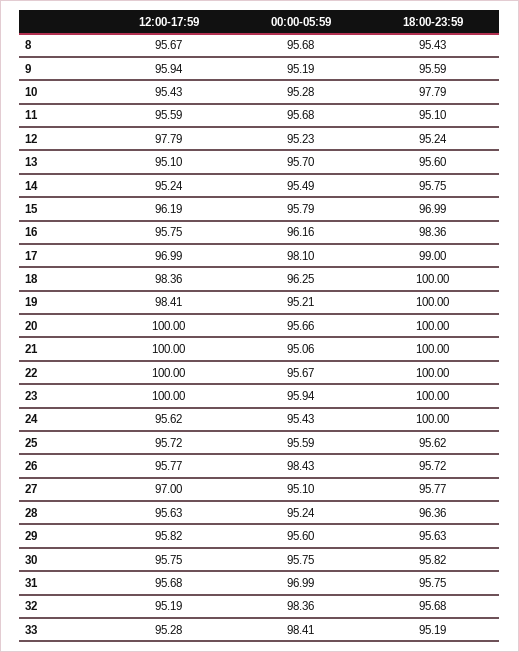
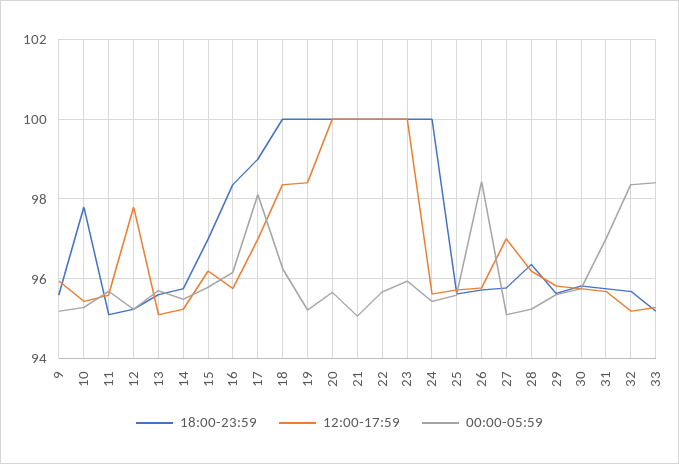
  {
    "12:00-17:59": {
-     "8": 95.67,
      "9": 95.94,
      "10": 95.43,
      "11": 95.59,
      "12": 97.79,
      "13": 95.1,
      "14": 95.24,
      "15": 96.19,
      "16": 95.75,
      "17": 96.99,
      "18": 98.36,
      "19": 98.41,
      "20": 100,
      "21": 100,
      "22": 100,
      "23": 100,
      "24": 95.62,
      "25": 95.72,
      "26": 95.77,
      "27": 97,
-     "28": 95.63,
+     "28": 96.2,
      "29": 95.82,
      "30": 95.75,
      "31": 95.68,
      "32": 95.19,
      "33": 95.28
    },
    "00:00-05:59": {
-     "8": 95.68,
      "9": 95.19,
      "10": 95.28,
      "11": 95.68,
      "12": 95.23,
      "13": 95.7,
      "14": 95.49,
      "15": 95.79,
      "16": 96.16,
      "17": 98.1,
      "18": 96.25,
      "19": 95.21,
      "20": 95.66,
      "21": 95.06,
      "22": 95.67,
      "23": 95.94,
      "24": 95.43,
      "25": 95.59,
      "26": 98.43,
      "27": 95.1,
      "28": 95.24,
      "29": 95.6,
      "30": 95.75,
      "31": 96.99,
      "32": 98.36,
      "33": 98.41
    },
    "18:00-23:59": {
-     "8": 95.43,
      "9": 95.59,
      "10": 97.79,
      "11": 95.1,
      "12": 95.24,
      "13": 95.6,
      "14": 95.75,
      "15": 96.99,
      "16": 98.36,
      "17": 99,
      "18": 100,
      "19": 100,
      "20": 100,
      "21": 100,
      "22": 100,
      "23": 100,
      "24": 100,
      "25": 95.62,
      "26": 95.72,
      "27": 95.77,
      "28": 96.36,
      "29": 95.63,
      "30": 95.82,
      "31": 95.75,
      "32": 95.68,
      "33": 95.19
    }
  }

